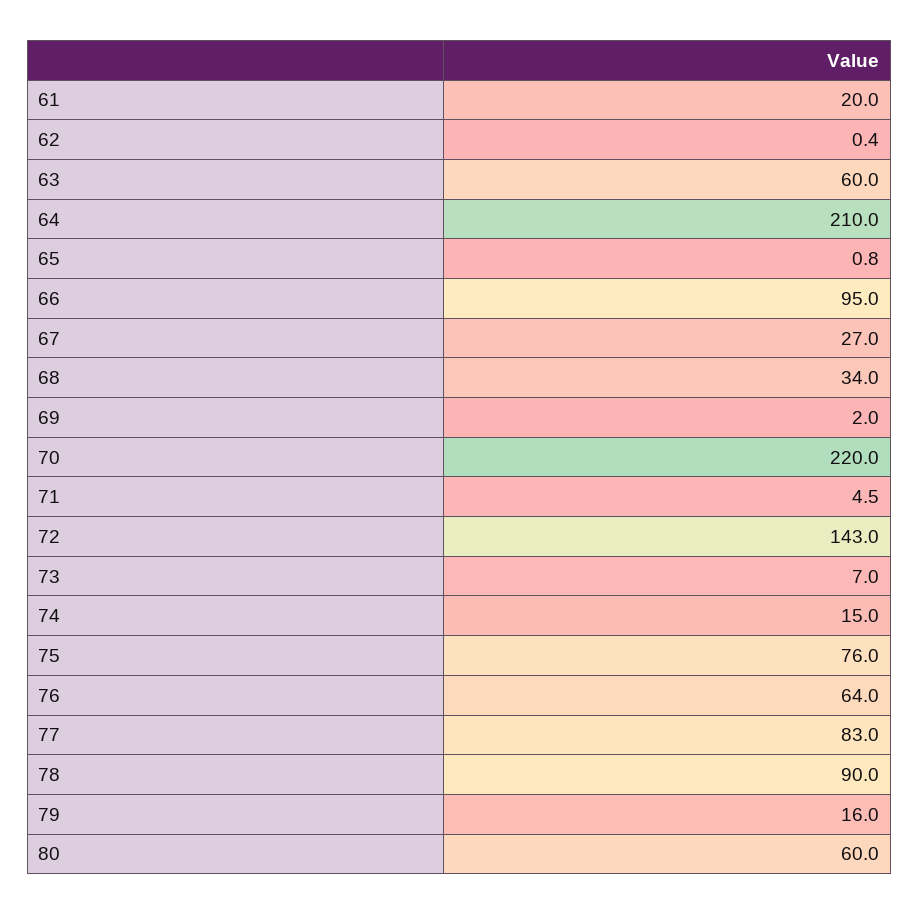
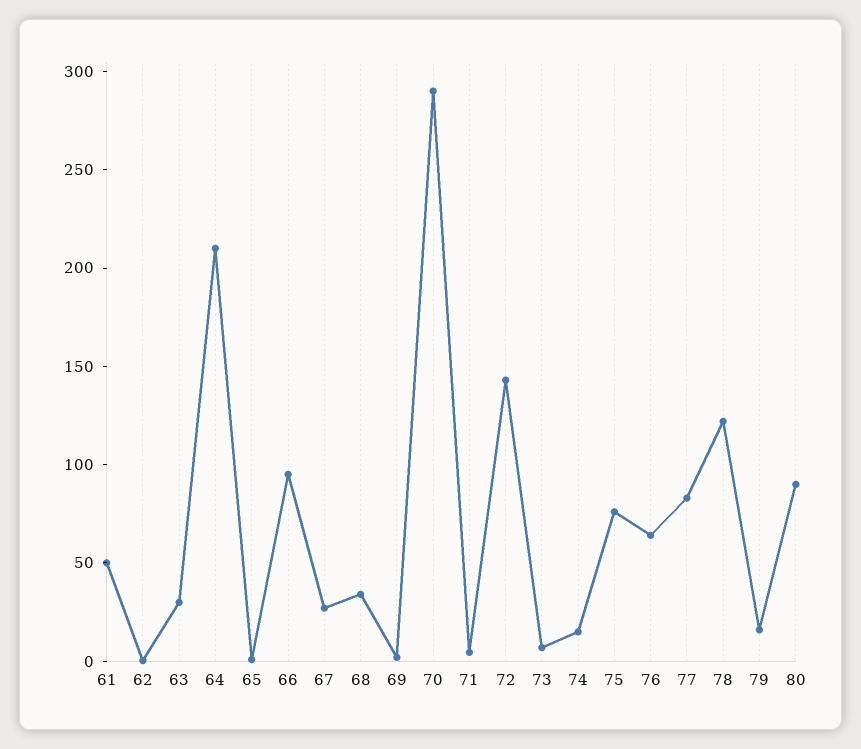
  {
-   "61": 20,
+   "61": 50,
    "62": 0.4,
-   "63": 60,
+   "63": 30,
    "64": 210,
    "65": 0.8,
    "66": 95,
    "67": 27,
    "68": 34,
    "69": 2,
-   "70": 220,
+   "70": 290,
    "71": 4.5,
    "72": 143,
    "73": 7,
    "74": 15,
    "75": 76,
    "76": 64,
    "77": 83,
-   "78": 90,
+   "78": 120,
    "79": 16,
-   "80": 60
+   "80": 90
  }

